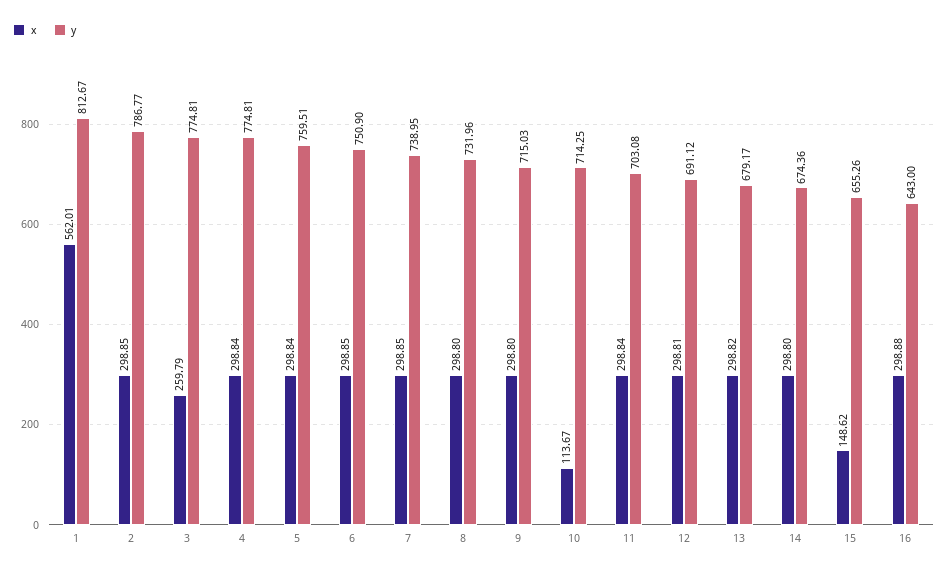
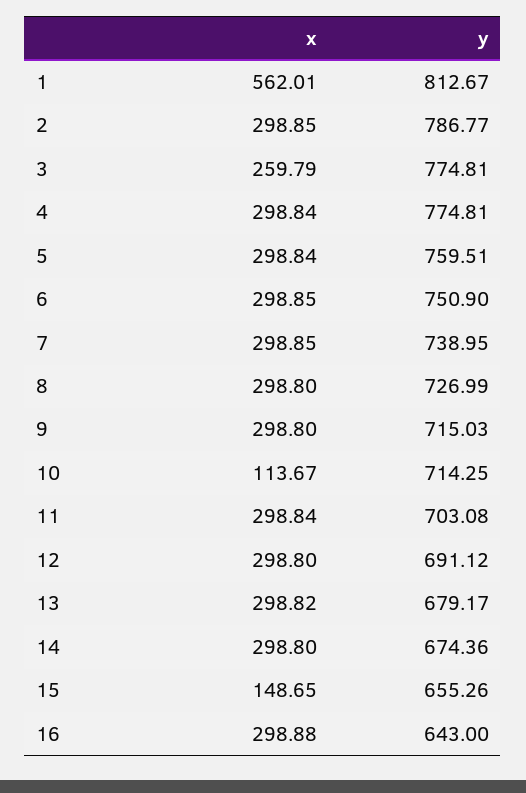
  {
    "x": {
      "1": 562.01,
      "2": 298.85,
      "3": 259.79,
      "4": 298.84,
      "5": 298.84,
      "6": 298.85,
      "7": 298.85,
      "8": 298.8,
      "9": 298.8,
      "10": 113.67,
      "11": 298.84,
-     "12": 298.81,
+     "12": 298.8,
      "13": 298.82,
      "14": 298.8,
-     "15": 148.62,
+     "15": 148.65,
      "16": 298.88
    },
    "y": {
      "1": 812.67,
      "2": 786.77,
      "3": 774.81,
      "4": 774.81,
      "5": 759.51,
      "6": 750.9,
      "7": 738.95,
-     "8": 731.96,
+     "8": 726.99,
      "9": 715.03,
      "10": 714.25,
      "11": 703.08,
      "12": 691.12,
      "13": 679.17,
      "14": 674.36,
      "15": 655.26,
      "16": 643
    }
  }

